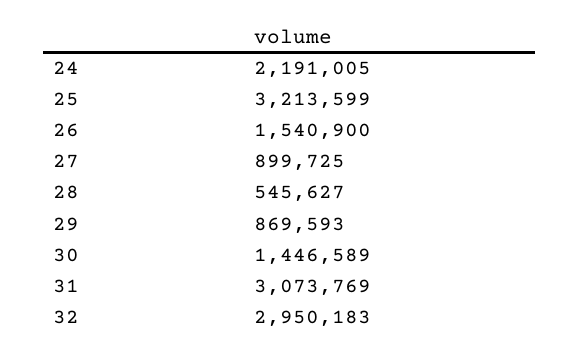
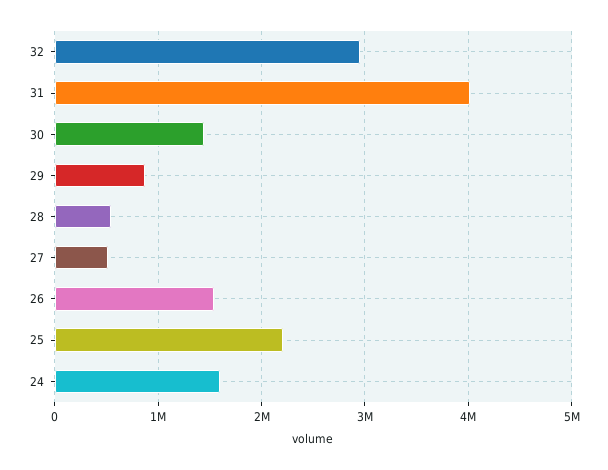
  {
-   "24": 2191005,
+   "24": 1600000,
-   "25": 3213599,
+   "25": 2200000,
    "26": 1540900,
-   "27": 899725,
+   "27": 500000,
    "28": 545627,
    "29": 869593,
    "30": 1446589,
-   "31": 3073769,
+   "31": 4000000,
    "32": 2950183
  }

